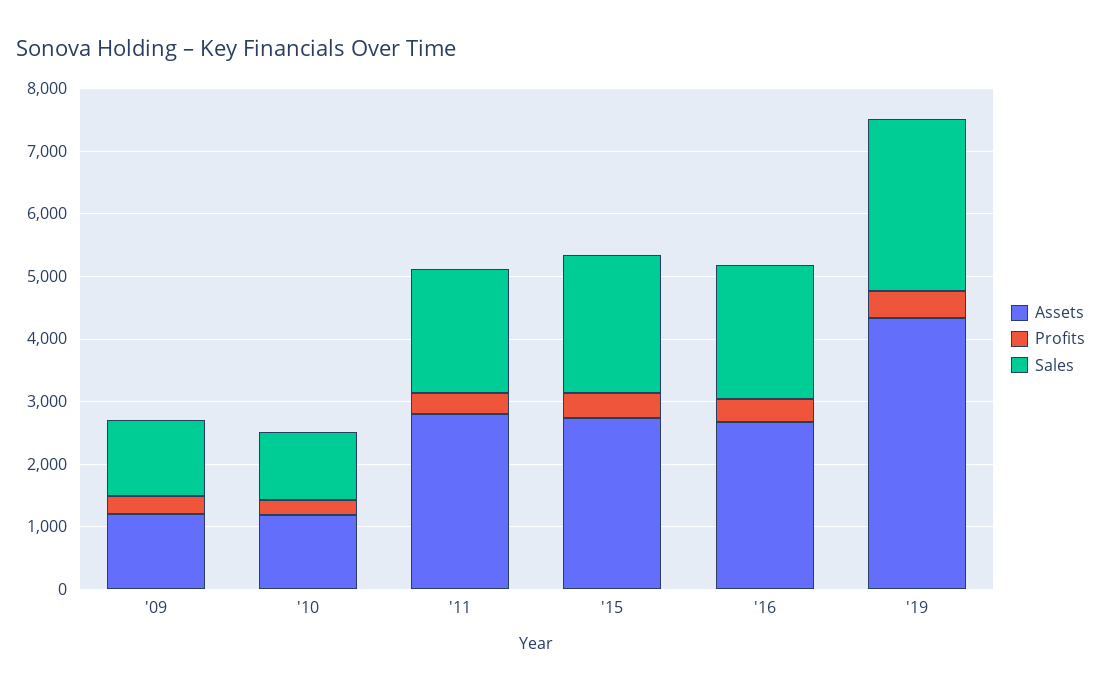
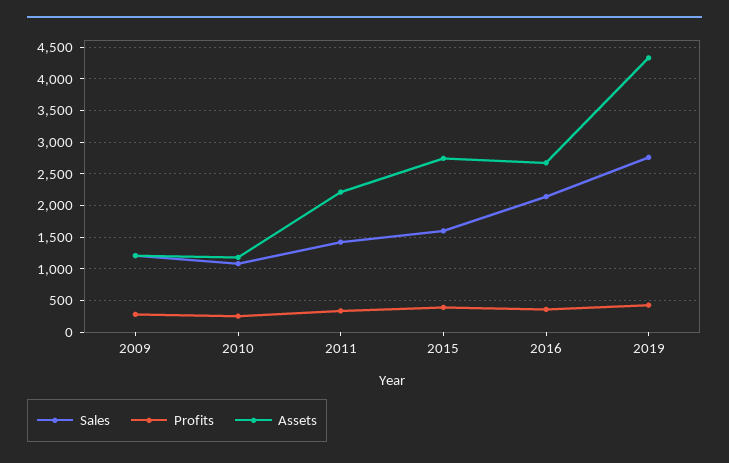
  {
    "Assets": {
      "'09": 1200,
      "'10": 1200,
-     "'11": 2800,
+     "'11": 2200,
      "'15": 2700,
      "'16": 2700,
      "'19": 4300
    },
    "Profits": {
      "'09": 300,
      "'10": 300,
      "'11": 300,
      "'15": 400,
      "'16": 400,
      "'19": 400
    },
    "Sales": {
      "'09": 1200,
      "'10": 1100,
-     "'11": 2000,
+     "'11": 1400,
-     "'15": 2200,
+     "'15": 1600,
      "'16": 2100,
      "'19": 2800
    }
  }

